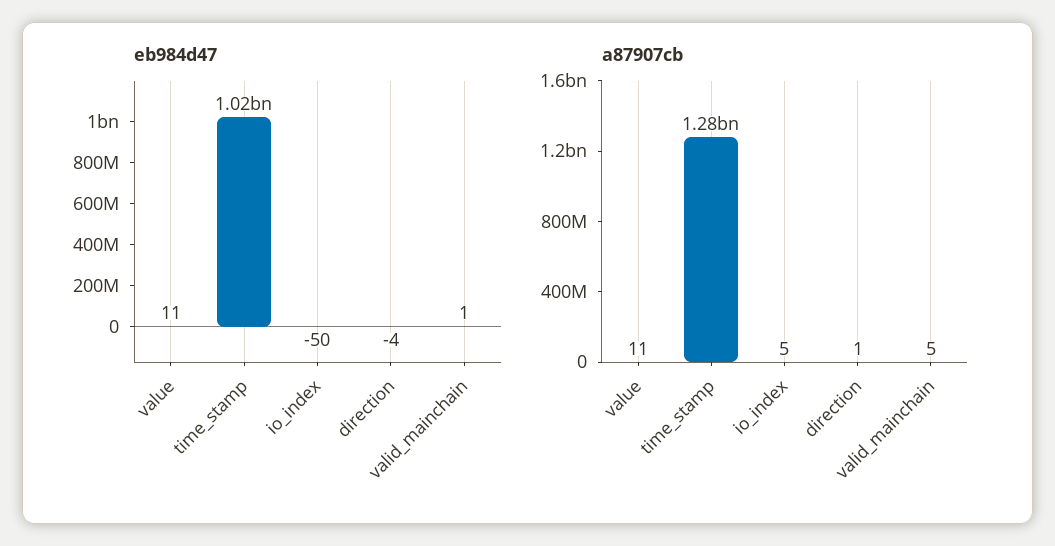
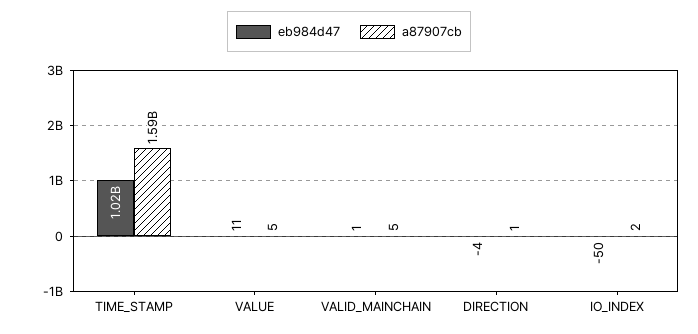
  {
    "eb984d47": {
      "value": 11,
      "time_stamp": 1020000000,
      "io_index": -50,
      "direction": -4,
      "valid_mainchain": 1
    },
    "a87907cb": {
-     "value": 11,
+     "value": 5,
-     "time_stamp": 1280000000,
+     "time_stamp": 1590000000,
-     "io_index": 5,
+     "io_index": 2,
      "direction": 1,
      "valid_mainchain": 5
    }
  }

